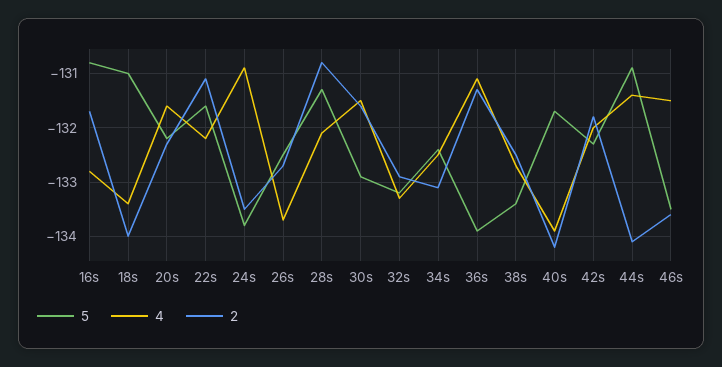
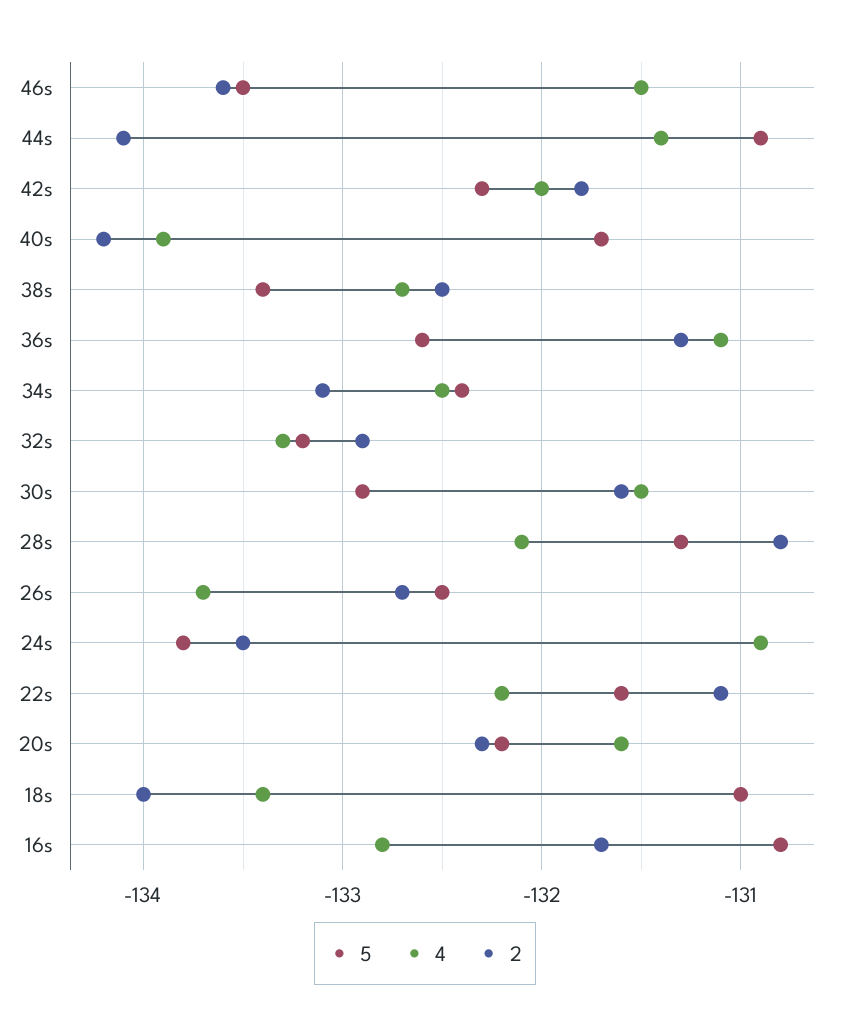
  {
    "5": {
      "16s": -130.8,
      "18s": -131,
      "20s": -132.2,
      "22s": -131.6,
      "24s": -133.8,
      "26s": -132.5,
      "28s": -131.3,
      "30s": -132.9,
      "32s": -133.2,
      "34s": -132.4,
-     "36s": -134,
+     "36s": -132.6,
      "38s": -133.4,
      "40s": -131.7,
      "42s": -132.3,
      "44s": -130.9,
      "46s": -133.5
    },
    "4": {
      "16s": -132.8,
      "18s": -133.4,
      "20s": -131.6,
      "22s": -132.2,
      "24s": -130.9,
      "26s": -133.7,
      "28s": -132.1,
      "30s": -131.5,
      "32s": -133.3,
      "34s": -132.5,
      "36s": -131.1,
      "38s": -132.7,
      "40s": -133.9,
      "42s": -132,
      "44s": -131.4,
      "46s": -131.5
    },
    "2": {
      "16s": -131.7,
      "18s": -134,
      "20s": -132.3,
      "22s": -131.1,
      "24s": -133.5,
      "26s": -132.7,
      "28s": -130.8,
      "30s": -131.6,
      "32s": -132.9,
      "34s": -133.1,
      "36s": -131.3,
      "38s": -132.5,
      "40s": -134.2,
      "42s": -131.8,
      "44s": -134.1,
      "46s": -133.6
    }
  }

